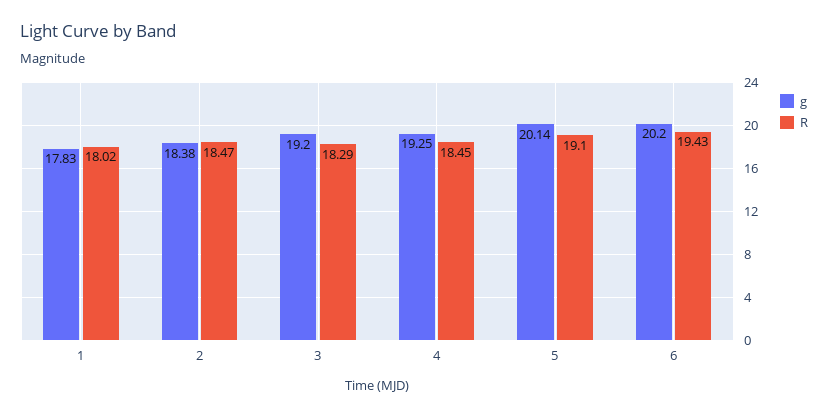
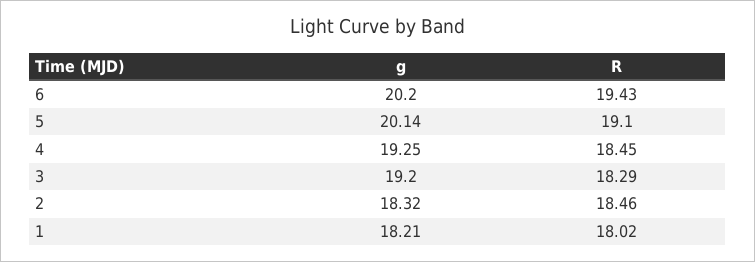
  {
    "g": {
-     "1": 17.83,
+     "1": 18.21,
-     "2": 18.38,
+     "2": 18.32,
      "3": 19.2,
      "4": 19.25,
      "5": 20.14,
      "6": 20.2
    },
    "R": {
      "1": 18.02,
-     "2": 18.47,
+     "2": 18.46,
      "3": 18.29,
      "4": 18.45,
      "5": 19.1,
      "6": 19.43
    }
  }

